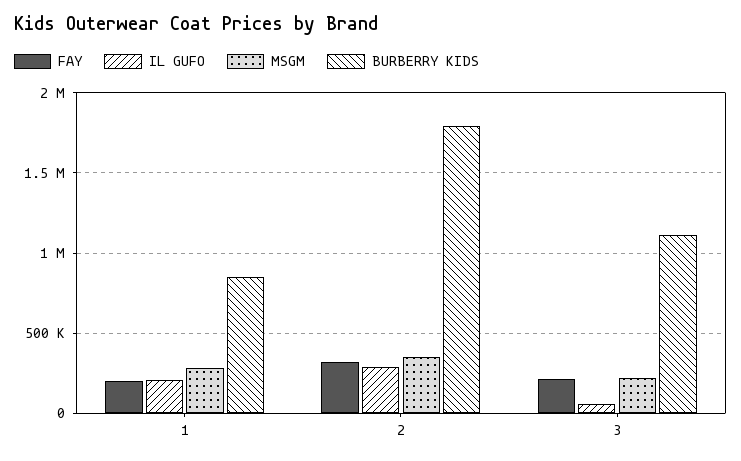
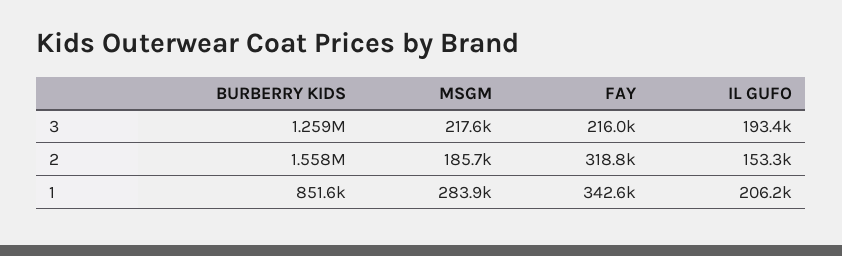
  {
    "FAY": {
-     "1": 200000,
+     "1": 342600,
      "2": 318800,
      "3": 216000
    },
    "IL GUFO": {
      "1": 206200,
-     "2": 300000,
+     "2": 153300,
-     "3": 50000
+     "3": 193400
    },
    "MSGM": {
      "1": 283900,
-     "2": 350000,
+     "2": 185700,
      "3": 217600
    },
    "BURBERRY KIDS": {
      "1": 851600,
-     "2": 1800000,
+     "2": 1558000,
-     "3": 1100000
+     "3": 1259000
    }
  }

